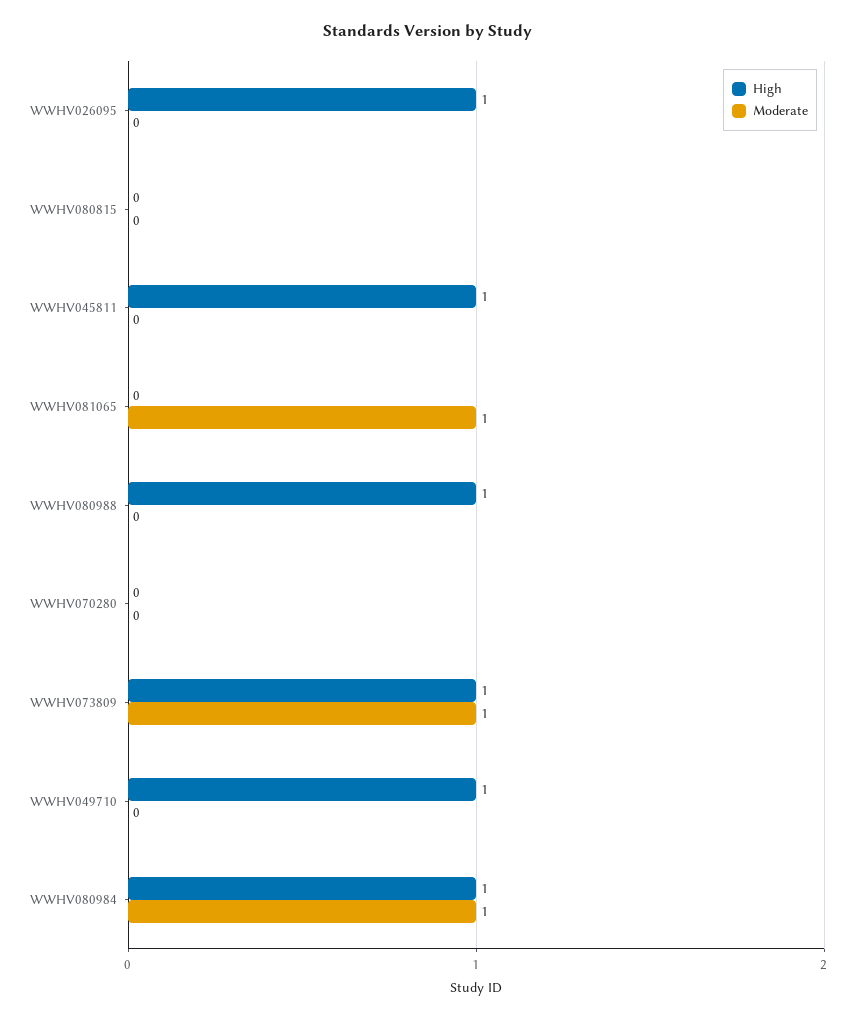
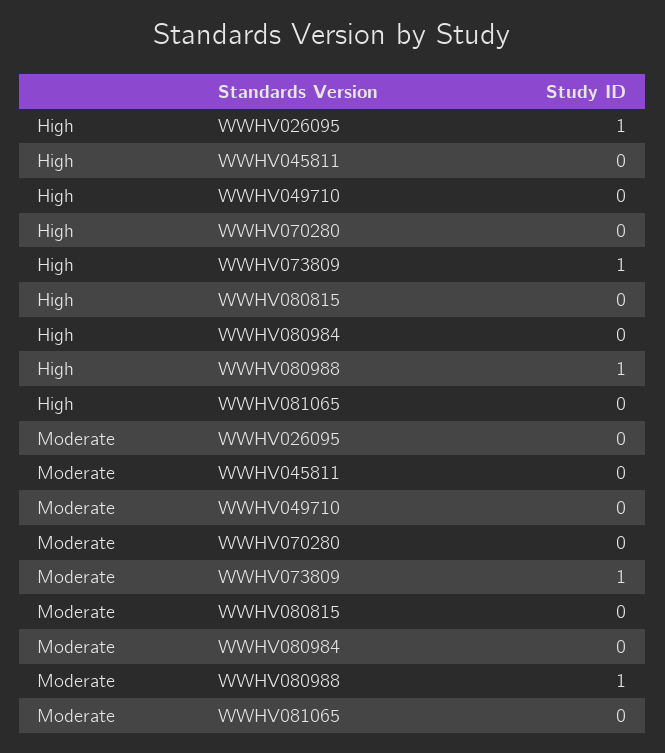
  {
    "High": {
      "WWHV026095": 1,
      "WWHV080815": 0,
-     "WWHV045811": 1,
+     "WWHV045811": 0,
      "WWHV081065": 0,
      "WWHV080988": 1,
      "WWHV070280": 0,
      "WWHV073809": 1,
-     "WWHV049710": 1,
+     "WWHV049710": 0,
-     "WWHV080984": 1
+     "WWHV080984": 0
    },
    "Moderate": {
      "WWHV026095": 0,
      "WWHV080815": 0,
      "WWHV045811": 0,
-     "WWHV081065": 1,
+     "WWHV081065": 0,
-     "WWHV080988": 0,
+     "WWHV080988": 1,
      "WWHV070280": 0,
      "WWHV073809": 1,
      "WWHV049710": 0,
-     "WWHV080984": 1
+     "WWHV080984": 0
    }
  }

